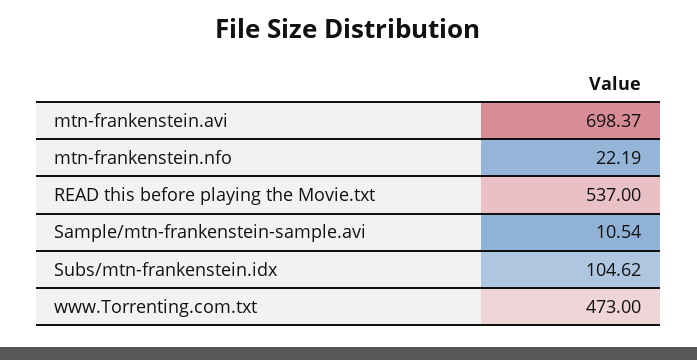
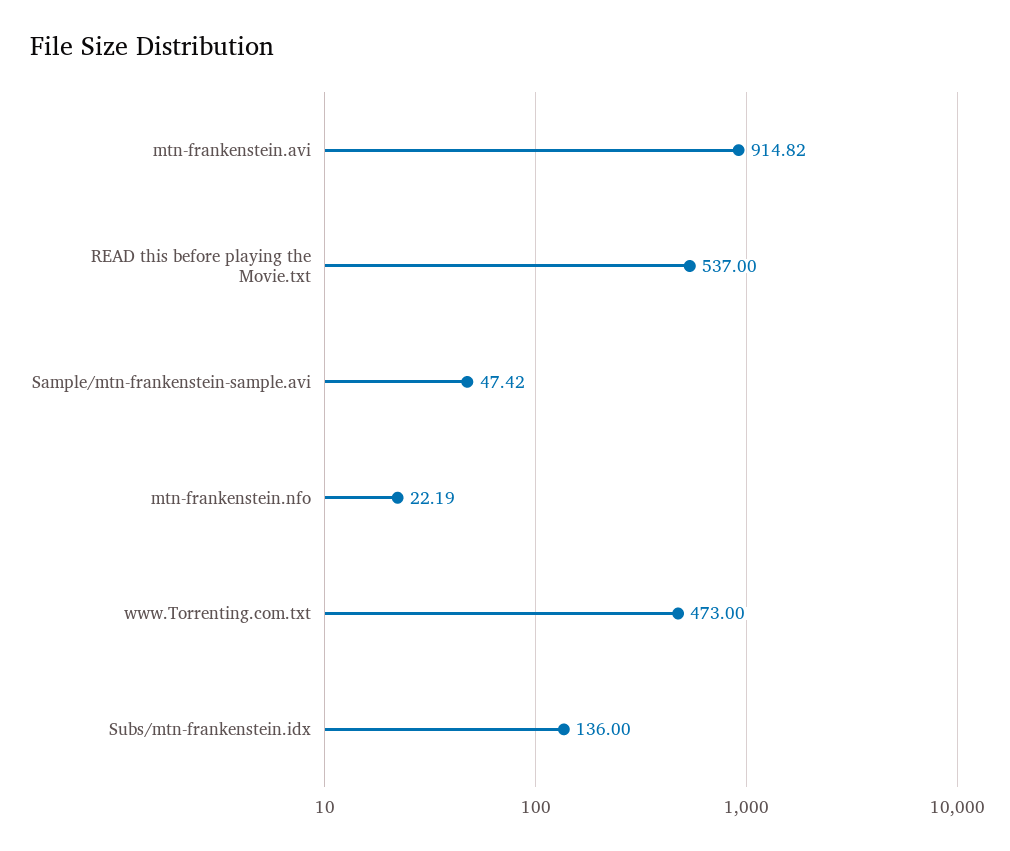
  {
-   "mtn-frankenstein.avi": 698.37,
+   "mtn-frankenstein.avi": 914.82,
    "mtn-frankenstein.nfo": 22.19,
    "READ this before playing the Movie.txt": 537,
-   "Sample/mtn-frankenstein-sample.avi": 10.54,
+   "Sample/mtn-frankenstein-sample.avi": 47.42,
-   "Subs/mtn-frankenstein.idx": 104.62,
+   "Subs/mtn-frankenstein.idx": 136,
    "www.Torrenting.com.txt": 473
  }

